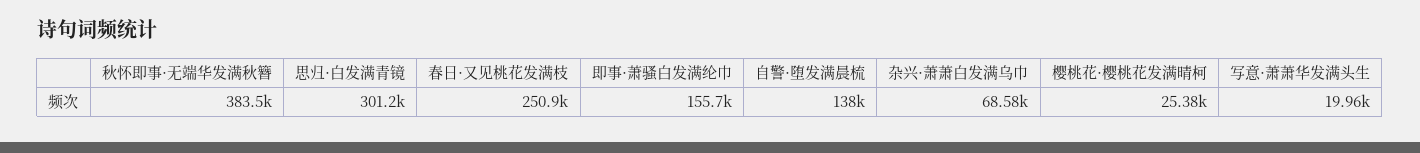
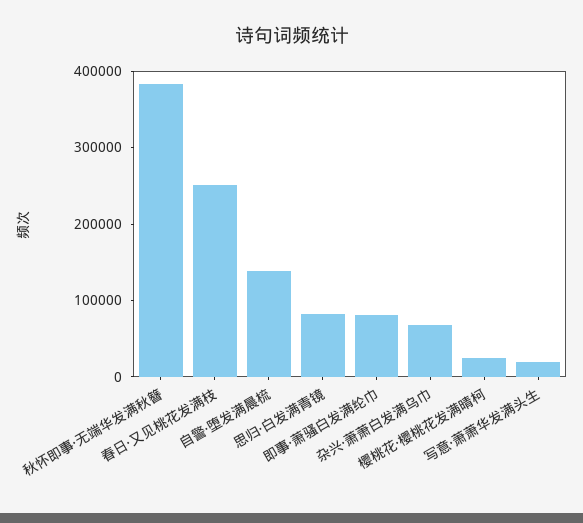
  {
    "秋怀即事·无端华发满秋簪": 383500,
-   "思归·白发满青镜": 301200,
+   "思归·白发满青镜": 80000,
    "春日·又见桃花发满枝": 250900,
-   "即事·萧骚白发满纶巾": 155700,
+   "即事·萧骚白发满纶巾": 80000,
    "自警·堕发满晨梳": 138000,
    "杂兴·萧萧白发满乌巾": 68580,
    "樱桃花·樱桃花发满晴柯": 25380,
    "写意·萧萧华发满头生": 19960
  }

